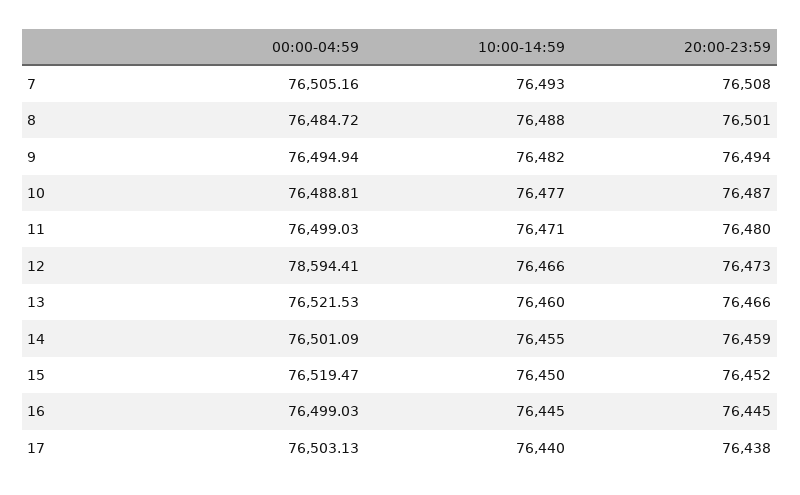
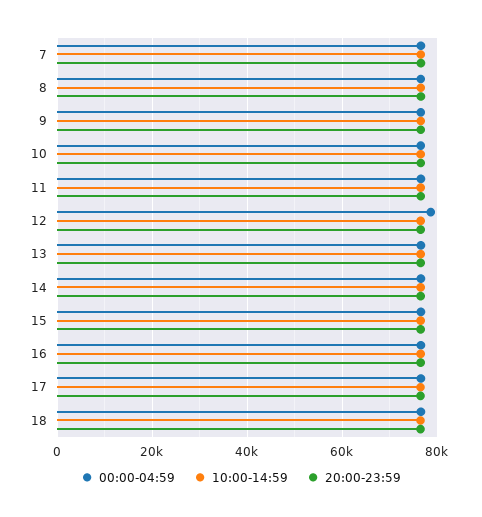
  {
    "00:00-04:59": {
      "7": 76505.16,
      "8": 76484.72,
      "9": 76494.94,
      "10": 76488.81,
      "11": 76499.03,
      "12": 78594.41,
      "13": 76521.53,
      "14": 76501.09,
      "15": 76519.47,
      "16": 76499.03,
-     "17": 76503.13
+     "17": 76503.13,
+     "18": 76000
    },
    "10:00-14:59": {
      "7": 76493,
      "8": 76488,
      "9": 76482,
      "10": 76477,
      "11": 76471,
      "12": 76466,
      "13": 76460,
      "14": 76455,
      "15": 76450,
      "16": 76445,
-     "17": 76440
+     "17": 76440,
+     "18": 76000
    },
    "20:00-23:59": {
      "7": 76508,
      "8": 76501,
      "9": 76494,
      "10": 76487,
      "11": 76480,
      "12": 76473,
      "13": 76466,
      "14": 76459,
      "15": 76452,
      "16": 76445,
-     "17": 76438
+     "17": 76438,
+     "18": 76000
    }
  }

